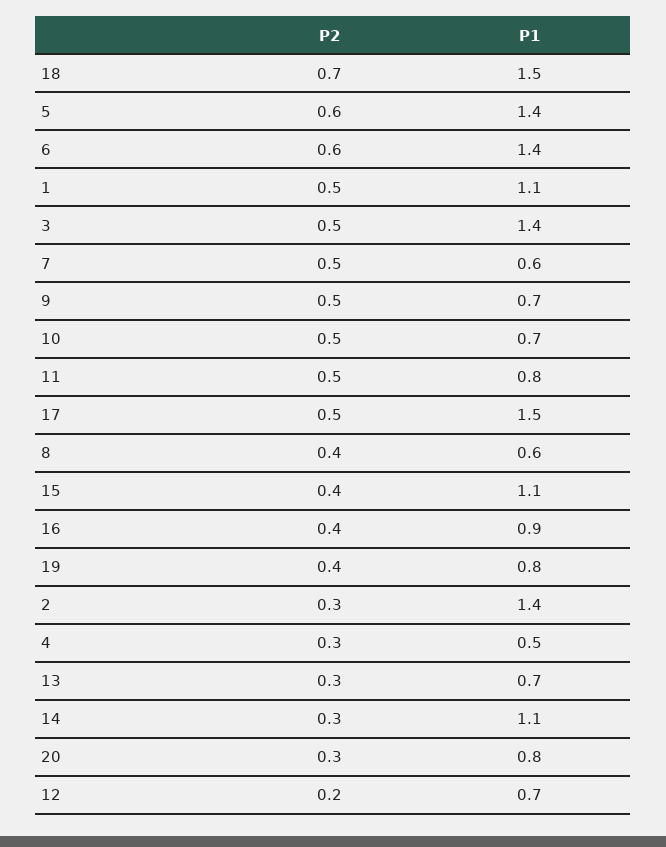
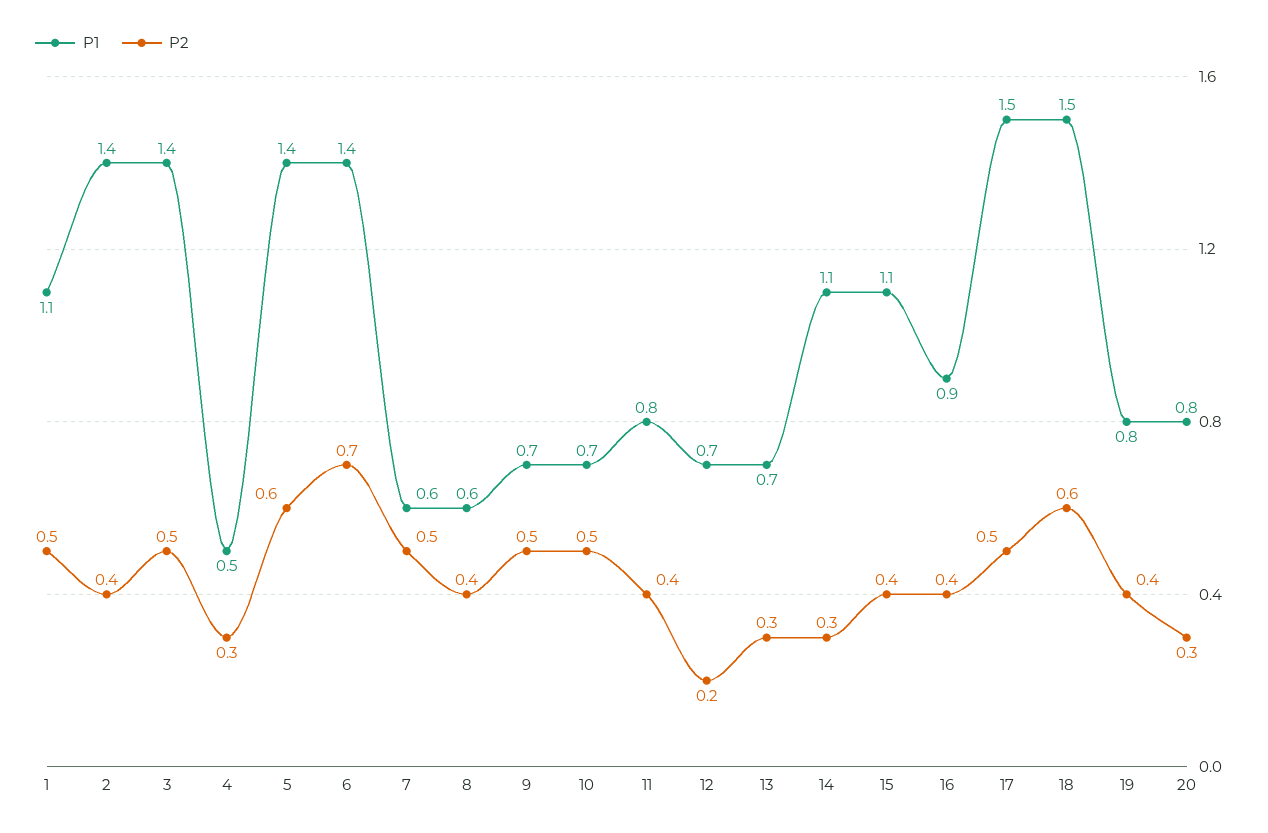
  {
    "P2": {
-     "18": 0.7,
+     "18": 0.6,
      "5": 0.6,
-     "6": 0.6,
+     "6": 0.7,
      "1": 0.5,
      "3": 0.5,
      "7": 0.5,
      "9": 0.5,
      "10": 0.5,
-     "11": 0.5,
+     "11": 0.4,
      "17": 0.5,
      "8": 0.4,
      "15": 0.4,
      "16": 0.4,
      "19": 0.4,
-     "2": 0.3,
+     "2": 0.4,
      "4": 0.3,
      "13": 0.3,
      "14": 0.3,
      "20": 0.3,
      "12": 0.2
    },
    "P1": {
      "18": 1.5,
      "5": 1.4,
      "6": 1.4,
      "1": 1.1,
      "3": 1.4,
      "7": 0.6,
      "9": 0.7,
      "10": 0.7,
      "11": 0.8,
      "17": 1.5,
      "8": 0.6,
      "15": 1.1,
      "16": 0.9,
      "19": 0.8,
      "2": 1.4,
      "4": 0.5,
      "13": 0.7,
      "14": 1.1,
      "20": 0.8,
      "12": 0.7
    }
  }

